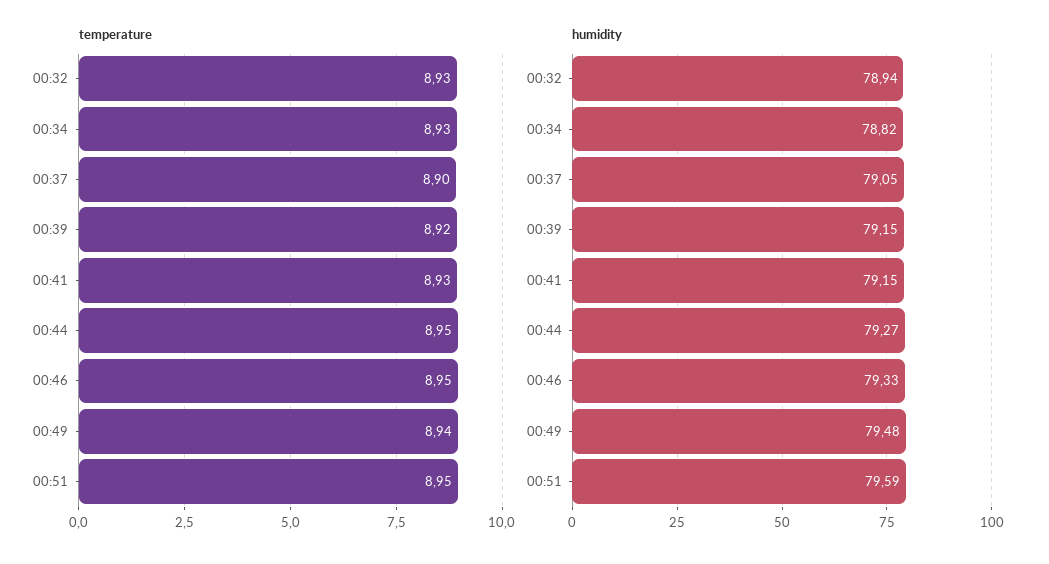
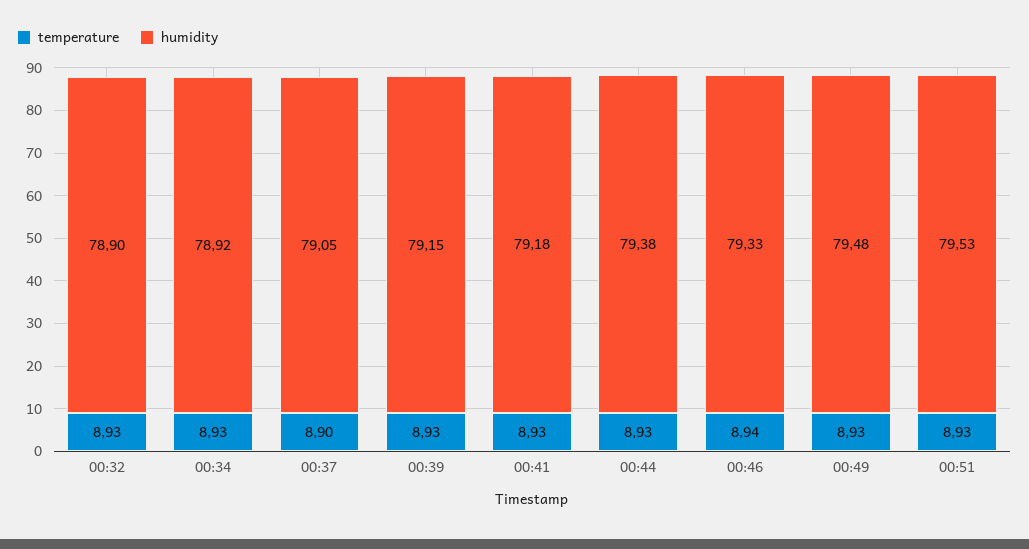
  {
    "temperature": {
      "00:32": 8.93,
      "00:34": 8.93,
      "00:37": 8.9,
-     "00:39": 8.92,
+     "00:39": 8.93,
      "00:41": 8.93,
-     "00:44": 8.95,
+     "00:44": 8.93,
-     "00:46": 8.95,
+     "00:46": 8.94,
-     "00:49": 8.94,
+     "00:49": 8.93,
-     "00:51": 8.95
+     "00:51": 8.93
    },
    "humidity": {
-     "00:32": 78.94,
+     "00:32": 78.9,
-     "00:34": 78.82,
+     "00:34": 78.92,
      "00:37": 79.05,
      "00:39": 79.15,
-     "00:41": 79.15,
+     "00:41": 79.18,
-     "00:44": 79.27,
+     "00:44": 79.38,
      "00:46": 79.33,
      "00:49": 79.48,
-     "00:51": 79.59
+     "00:51": 79.53
    }
  }

